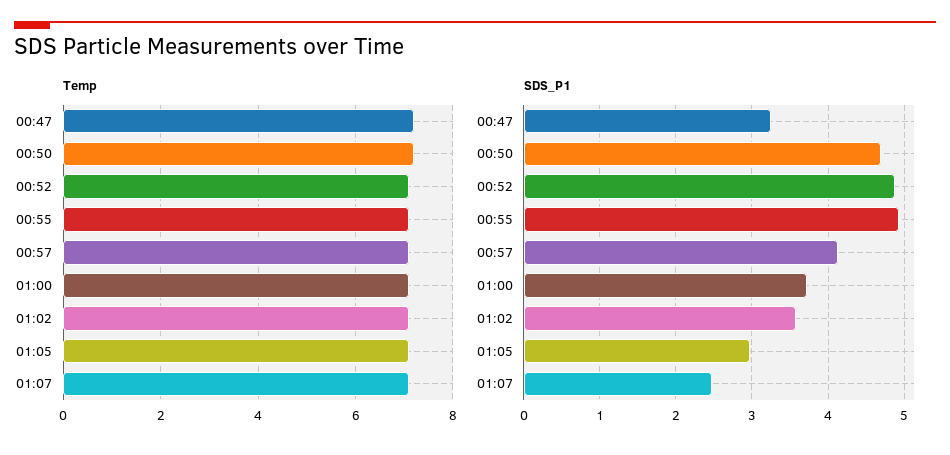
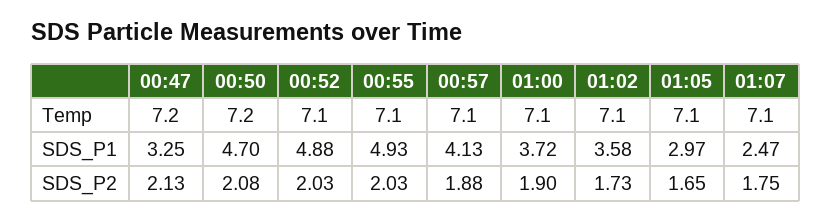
  {
    "Temp": {
      "00:47": 7.2,
      "00:50": 7.2,
      "00:52": 7.1,
      "00:55": 7.1,
      "00:57": 7.1,
      "01:00": 7.1,
      "01:02": 7.1,
      "01:05": 7.1,
      "01:07": 7.1
    },
    "SDS_P1": {
      "00:47": 3.25,
      "00:50": 4.7,
      "00:52": 4.88,
      "00:55": 4.93,
      "00:57": 4.13,
      "01:00": 3.72,
      "01:02": 3.58,
      "01:05": 2.97,
      "01:07": 2.47
-   }
+   },
+   "SDS_P2": {
+     "00:47": 2.13,
+     "00:50": 2.08,
+     "00:52": 2.03,
+     "00:55": 2.03,
+     "00:57": 1.88,
+     "01:00": 1.9,
+     "01:02": 1.73,
+     "01:05": 1.65,
+     "01:07": 1.75
+   }
  }

